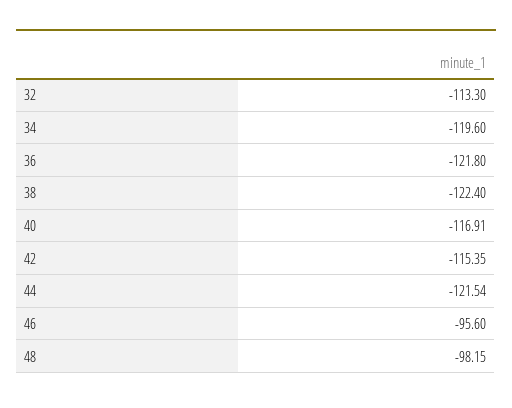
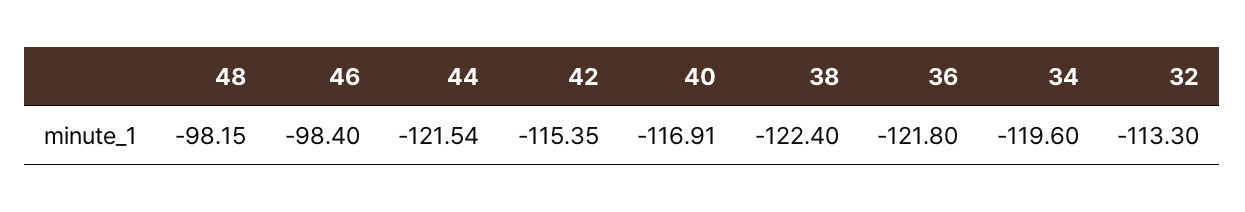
  {
    "32": -113.3,
    "34": -119.6,
    "36": -121.8,
    "38": -122.4,
    "40": -116.91,
    "42": -115.35,
    "44": -121.54,
-   "46": -95.6,
+   "46": -98.4,
    "48": -98.15
  }

